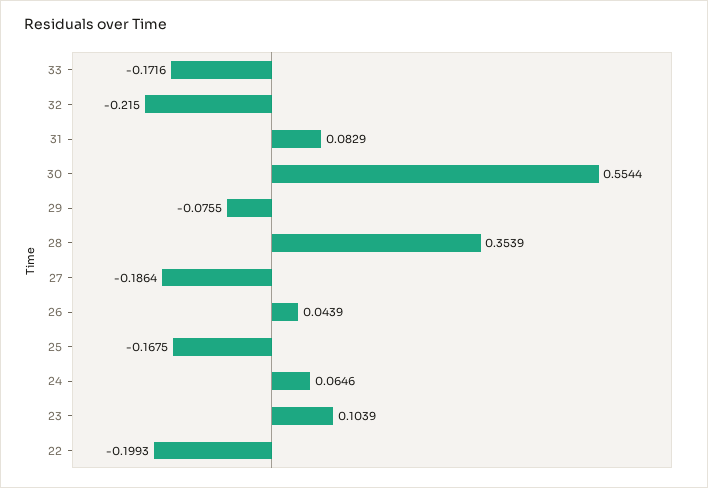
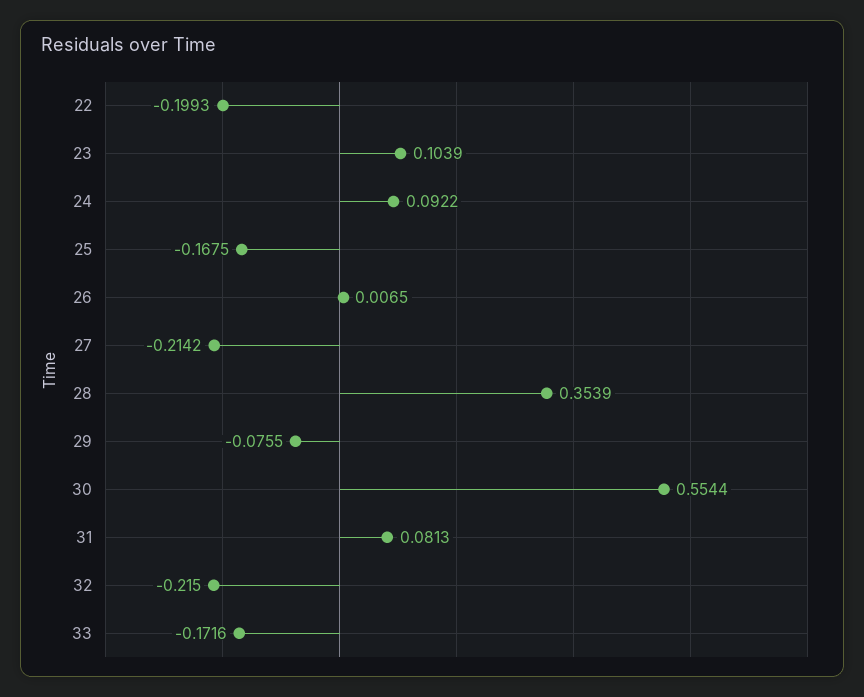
  {
    "33": -0.1716,
    "32": -0.215,
-   "31": 0.0829,
+   "31": 0.0813,
    "30": 0.5544,
    "29": -0.0755,
    "28": 0.3539,
-   "27": -0.1864,
+   "27": -0.2142,
-   "26": 0.0439,
+   "26": 0.0065,
    "25": -0.1675,
-   "24": 0.0646,
+   "24": 0.0922,
    "23": 0.1039,
    "22": -0.1993
  }

